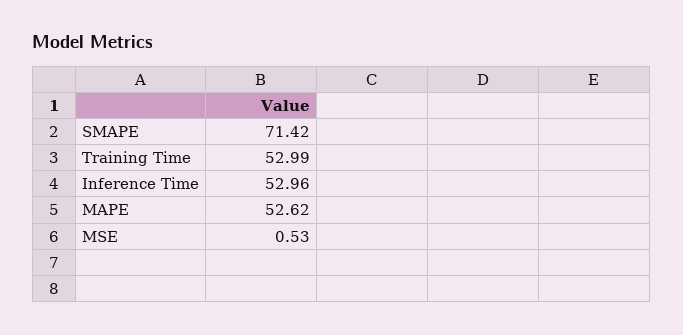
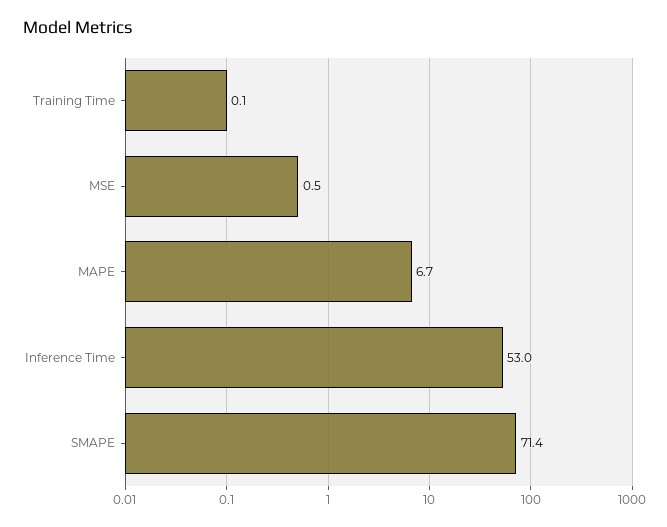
  {
    "SMAPE": 71.42,
-   "Training Time": 52.99,
+   "Training Time": 0.1,
    "Inference Time": 52.96,
-   "MAPE": 52.62,
+   "MAPE": 6.7,
    "MSE": 0.53
  }

